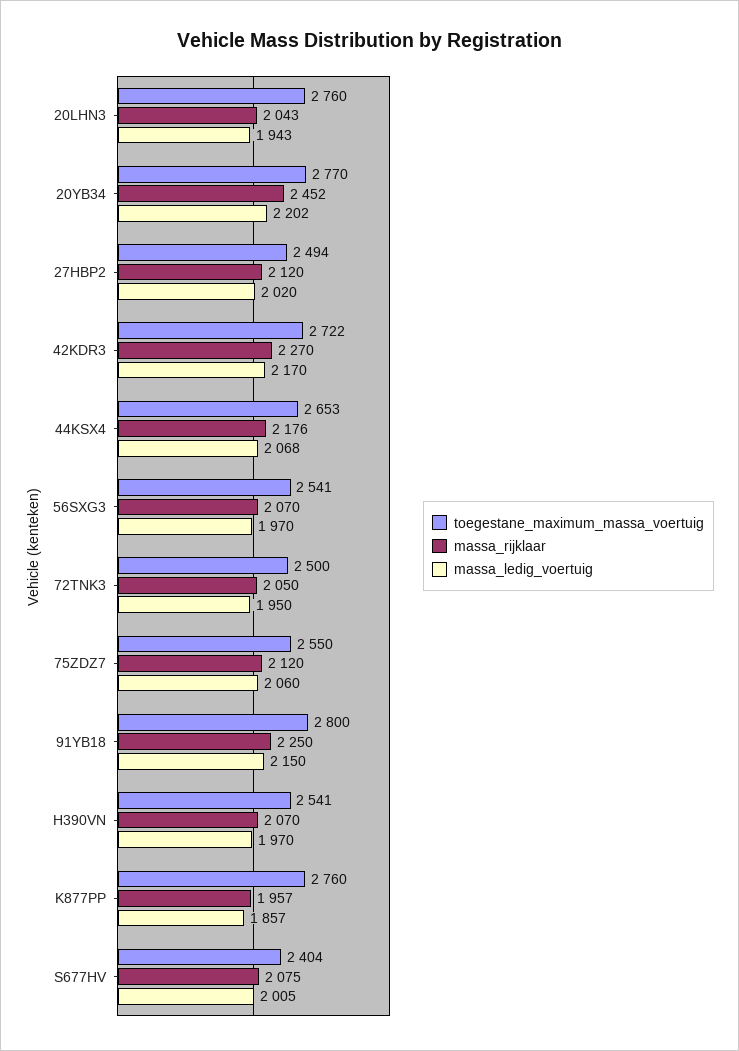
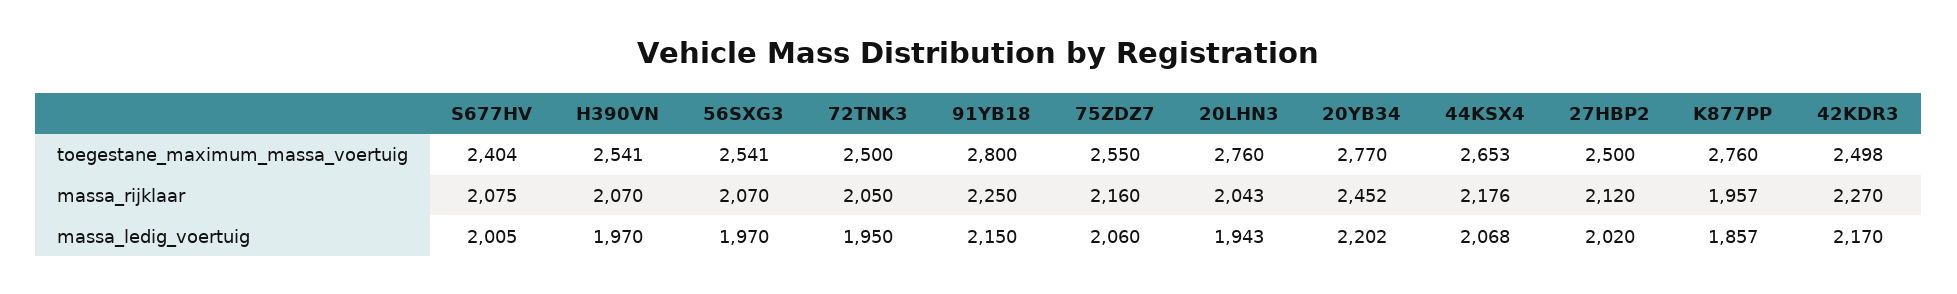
  {
    "toegestane_maximum_massa_voertuig": {
      "20LHN3": 2760,
      "20YB34": 2770,
-     "27HBP2": 2494,
+     "27HBP2": 2500,
-     "42KDR3": 2722,
+     "42KDR3": 2498,
      "44KSX4": 2653,
      "56SXG3": 2541,
      "72TNK3": 2500,
      "75ZDZ7": 2550,
      "91YB18": 2800,
      "H390VN": 2541,
      "K877PP": 2760,
      "S677HV": 2404
    },
    "massa_rijklaar": {
      "20LHN3": 2043,
      "20YB34": 2452,
      "27HBP2": 2120,
      "42KDR3": 2270,
      "44KSX4": 2176,
      "56SXG3": 2070,
      "72TNK3": 2050,
-     "75ZDZ7": 2120,
+     "75ZDZ7": 2160,
      "91YB18": 2250,
      "H390VN": 2070,
      "K877PP": 1957,
      "S677HV": 2075
    },
    "massa_ledig_voertuig": {
      "20LHN3": 1943,
      "20YB34": 2202,
      "27HBP2": 2020,
      "42KDR3": 2170,
      "44KSX4": 2068,
      "56SXG3": 1970,
      "72TNK3": 1950,
      "75ZDZ7": 2060,
      "91YB18": 2150,
      "H390VN": 1970,
      "K877PP": 1857,
      "S677HV": 2005
    }
  }

